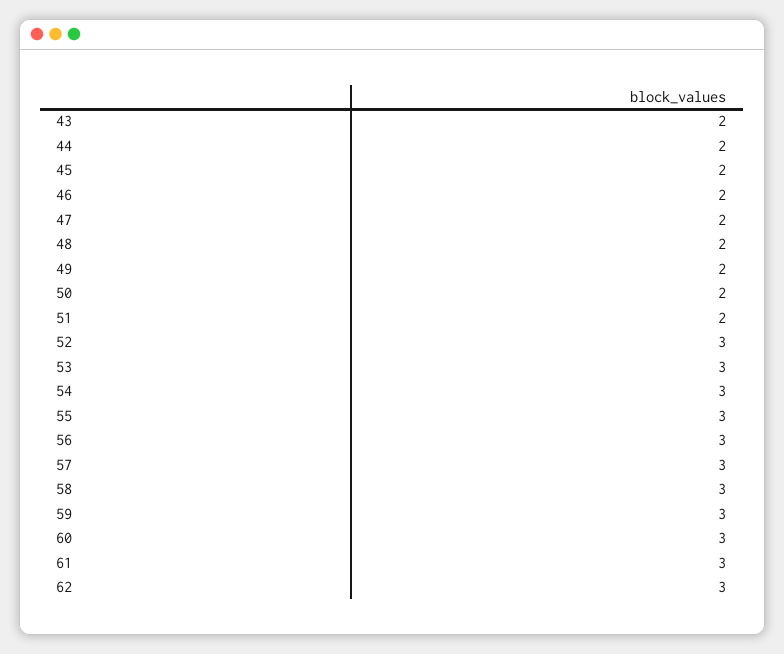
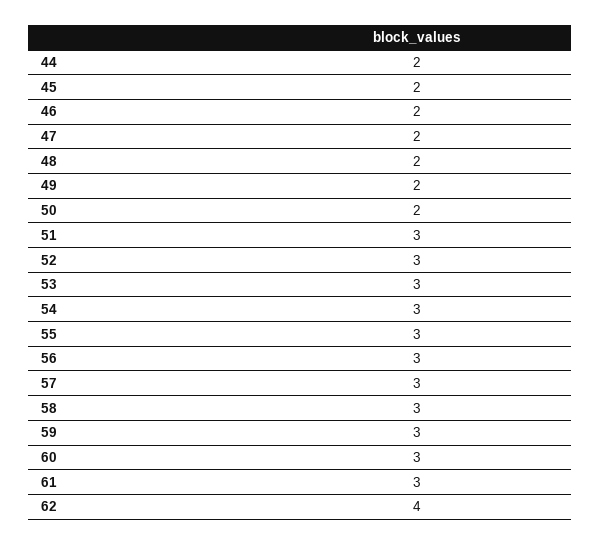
  {
-   "43": 2,
    "44": 2,
    "45": 2,
    "46": 2,
    "47": 2,
    "48": 2,
    "49": 2,
    "50": 2,
-   "51": 2,
+   "51": 3,
    "52": 3,
    "53": 3,
    "54": 3,
    "55": 3,
    "56": 3,
    "57": 3,
    "58": 3,
    "59": 3,
    "60": 3,
    "61": 3,
-   "62": 3
+   "62": 4
  }

